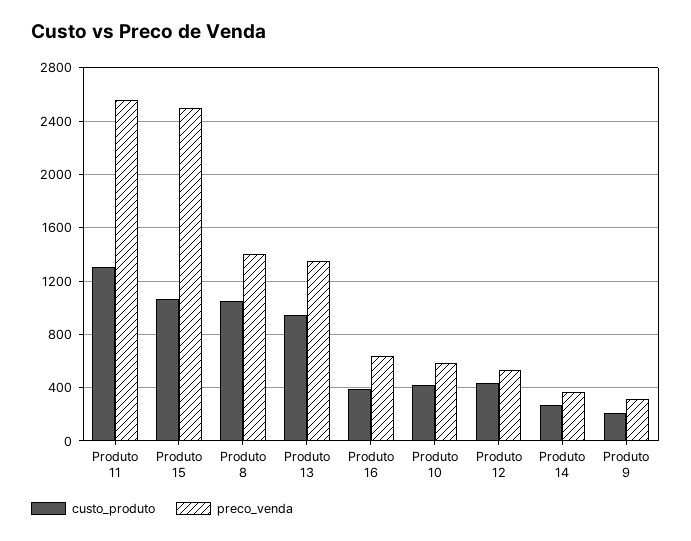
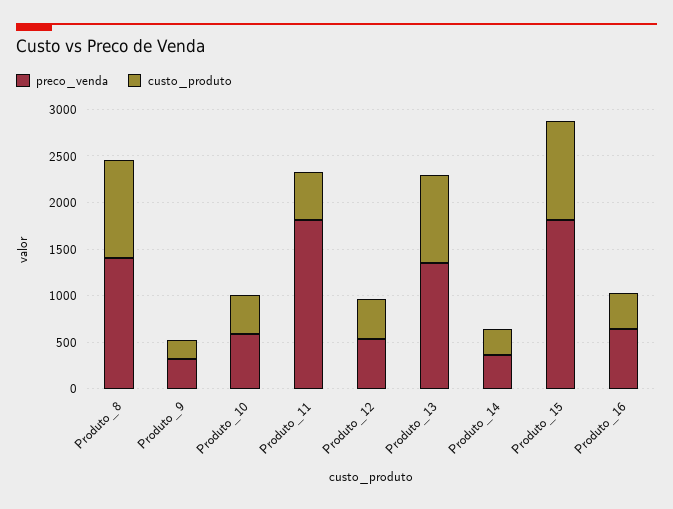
  {
    "custo_produto": {
-     "Produto 11": 1300,
+     "Produto 11": 500,
      "Produto 15": 1050,
      "Produto 8": 1050,
      "Produto 13": 950,
      "Produto 16": 400,
      "Produto 10": 400,
      "Produto 12": 450,
      "Produto 14": 250,
      "Produto 9": 200
    },
    "preco_venda": {
-     "Produto 11": 2550,
+     "Produto 11": 1800,
-     "Produto 15": 2500,
+     "Produto 15": 1800,
      "Produto 8": 1400,
      "Produto 13": 1350,
      "Produto 16": 650,
      "Produto 10": 600,
      "Produto 12": 550,
      "Produto 14": 350,
      "Produto 9": 300
    }
  }

